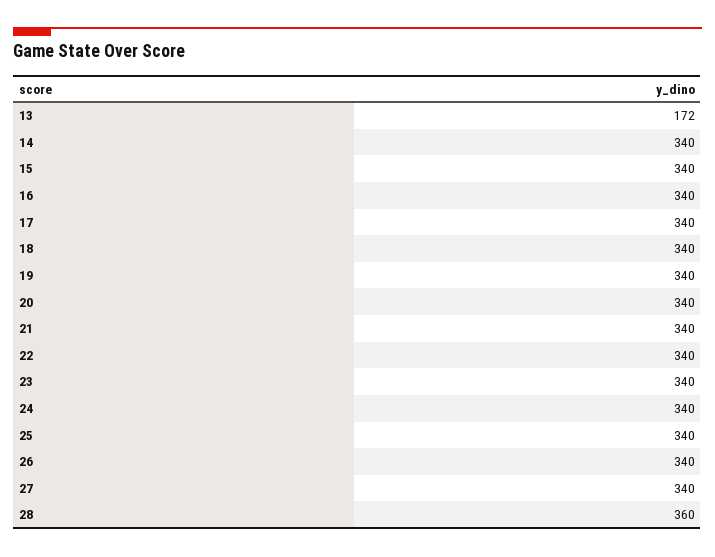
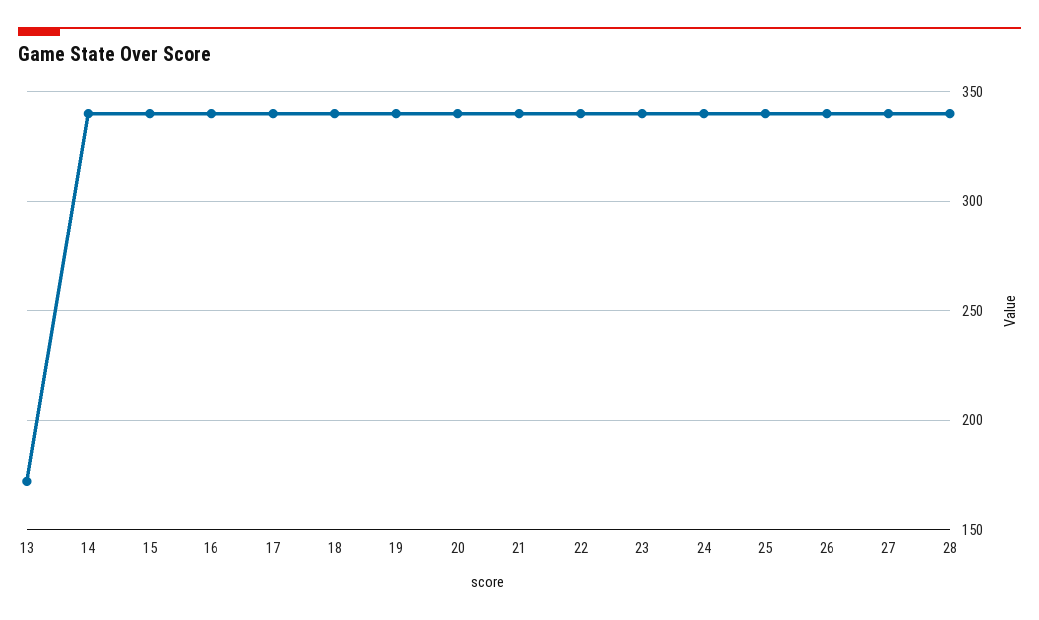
  {
    "13": 172,
    "14": 340,
    "15": 340,
    "16": 340,
    "17": 340,
    "18": 340,
    "19": 340,
    "20": 340,
    "21": 340,
    "22": 340,
    "23": 340,
    "24": 340,
    "25": 340,
    "26": 340,
    "27": 340,
-   "28": 360
+   "28": 340
  }

